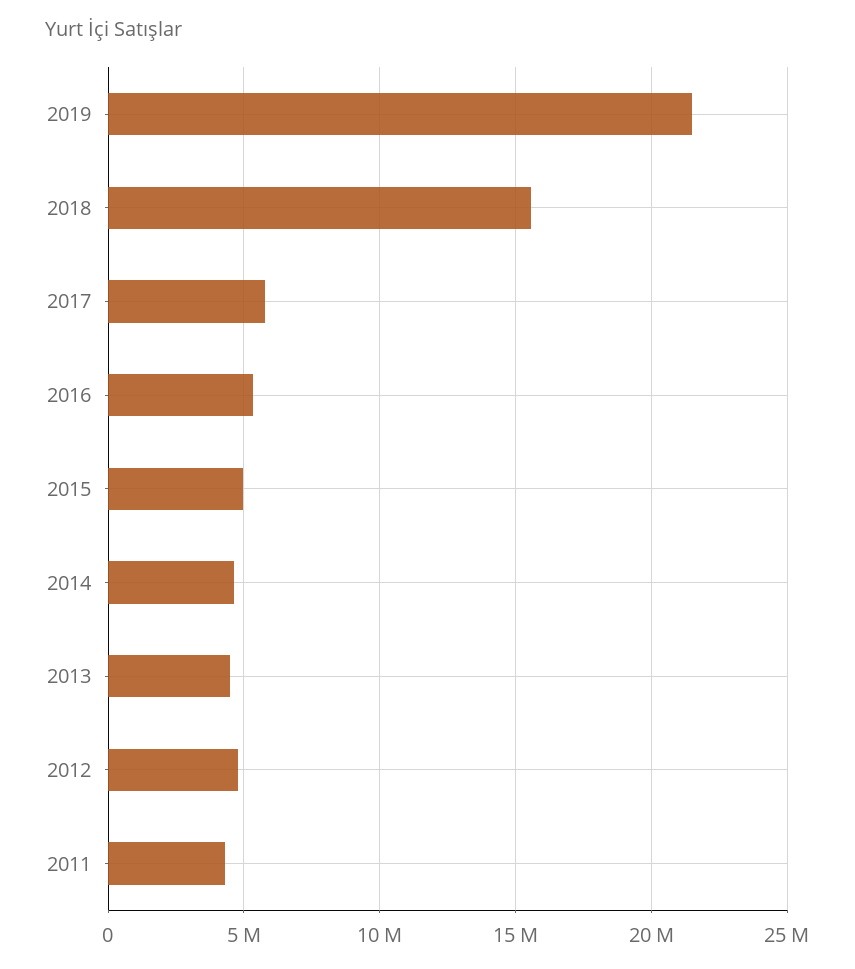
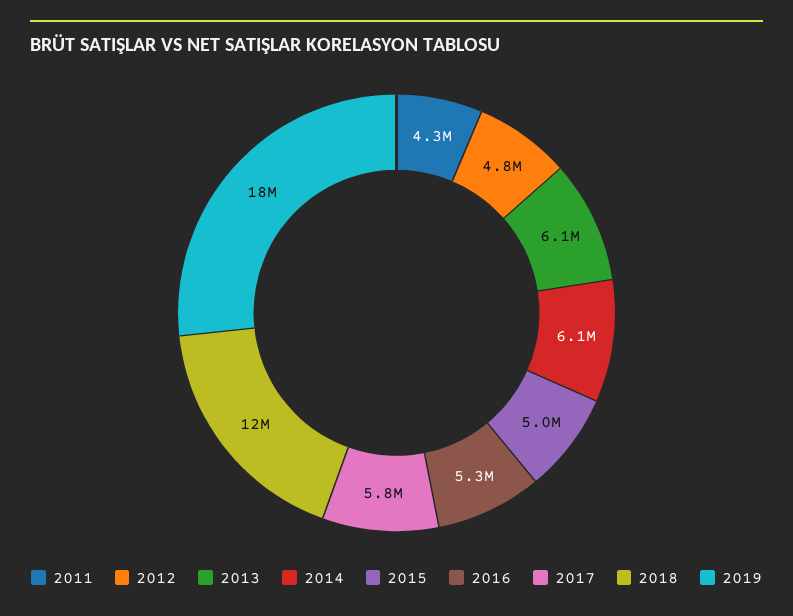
  {
-   "2019": 21500000,
+   "2019": 18000000,
-   "2018": 15500000,
+   "2018": 12000000,
    "2017": 5800000,
    "2016": 5300000,
    "2015": 5000000,
-   "2014": 4500000,
+   "2014": 6100000,
-   "2013": 4500000,
+   "2013": 6100000,
    "2012": 4800000,
    "2011": 4300000
  }

